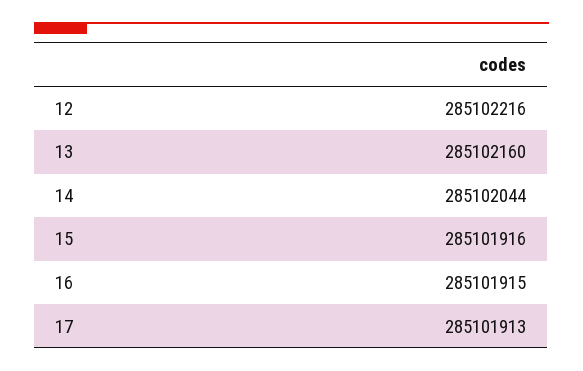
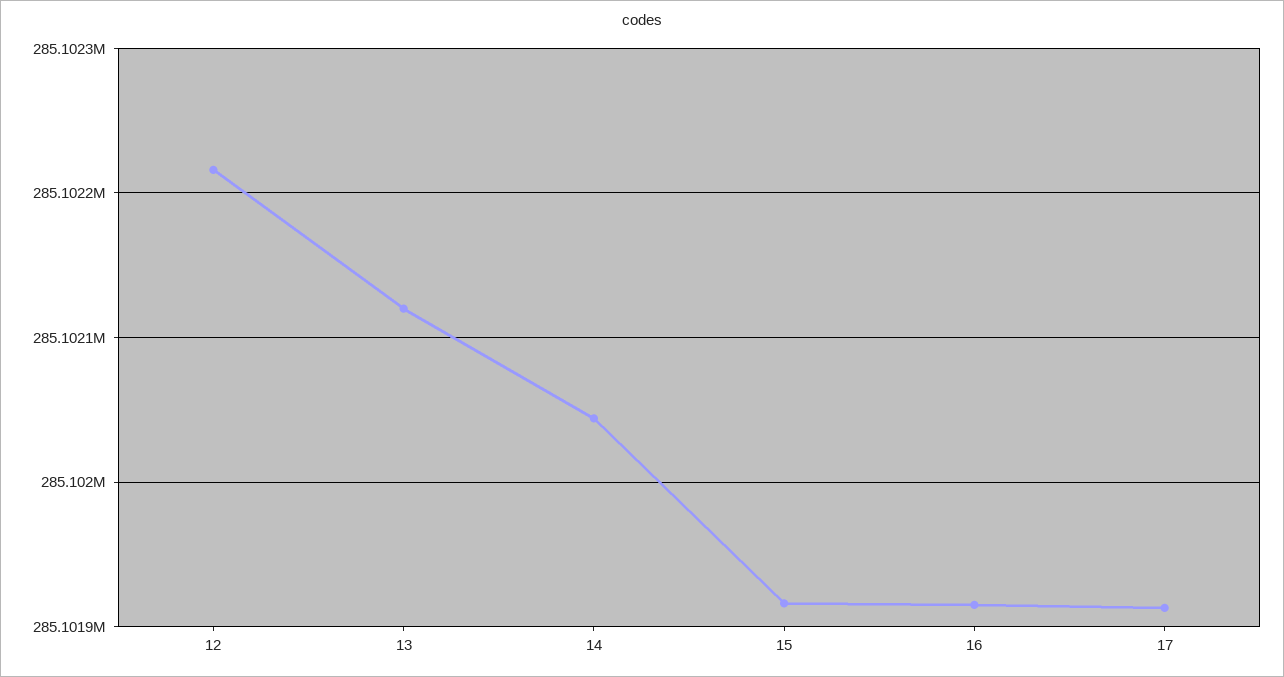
  {
    "12": 285102216,
-   "13": 285102160,
+   "13": 285102120,
    "14": 285102044,
    "15": 285101916,
    "16": 285101915,
    "17": 285101913
  }

